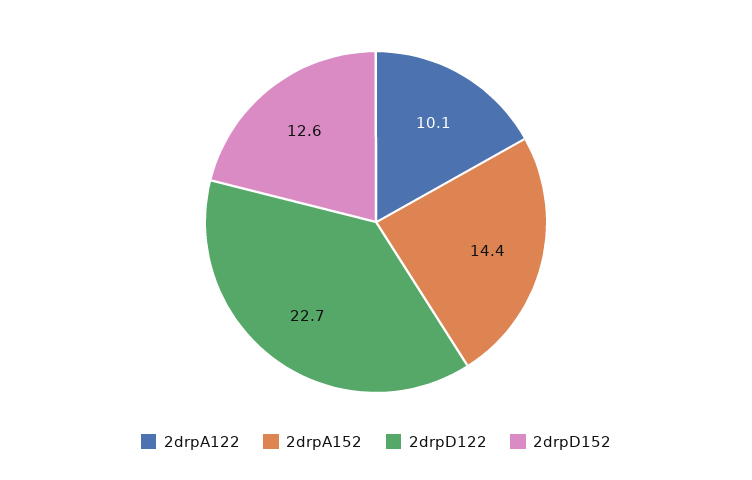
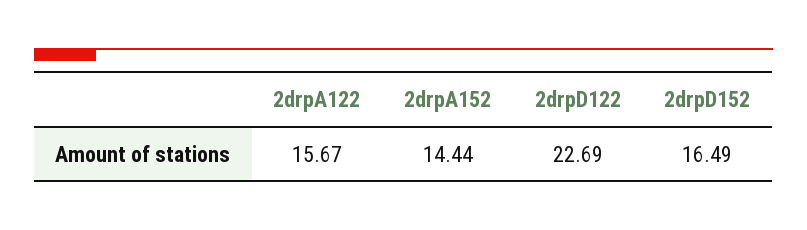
  {
-   "2drpA122": 10.1,
+   "2drpA122": 15.67,
    "2drpA152": 14.44,
    "2drpD122": 22.69,
-   "2drpD152": 12.6
+   "2drpD152": 16.49
  }

